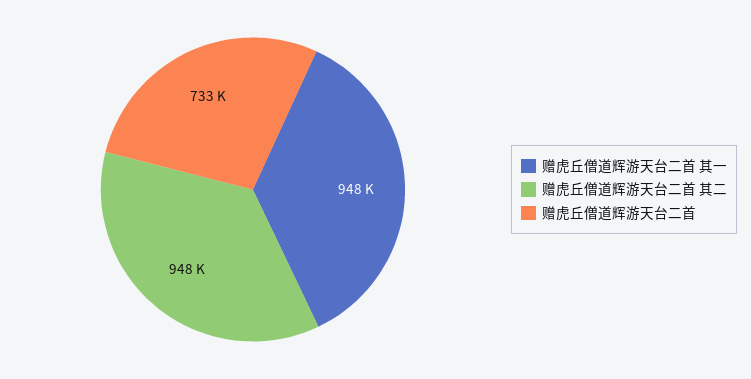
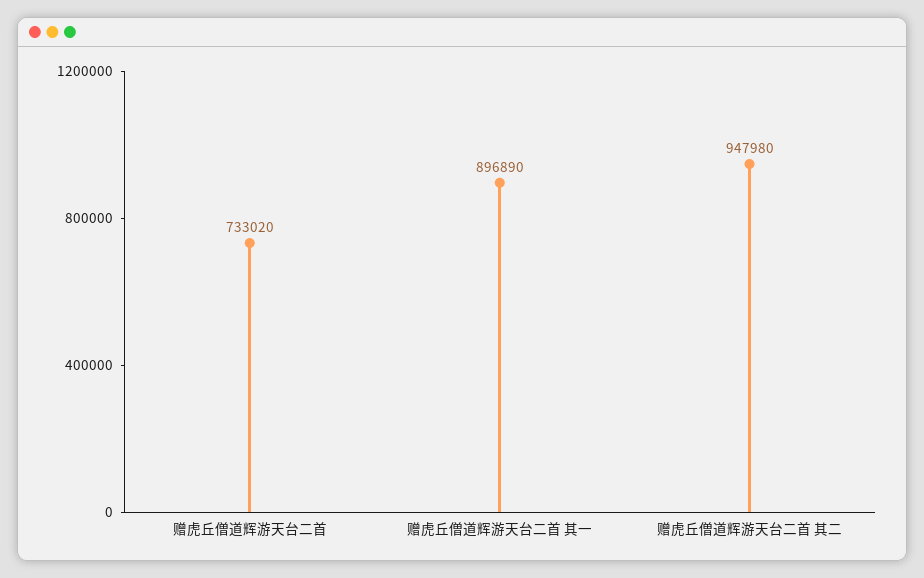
  {
-   "赠虎丘僧道辉游天台二首 其一": 948000,
+   "赠虎丘僧道辉游天台二首 其一": 896890,
    "赠虎丘僧道辉游天台二首 其二": 947980,
    "赠虎丘僧道辉游天台二首": 733020
  }

